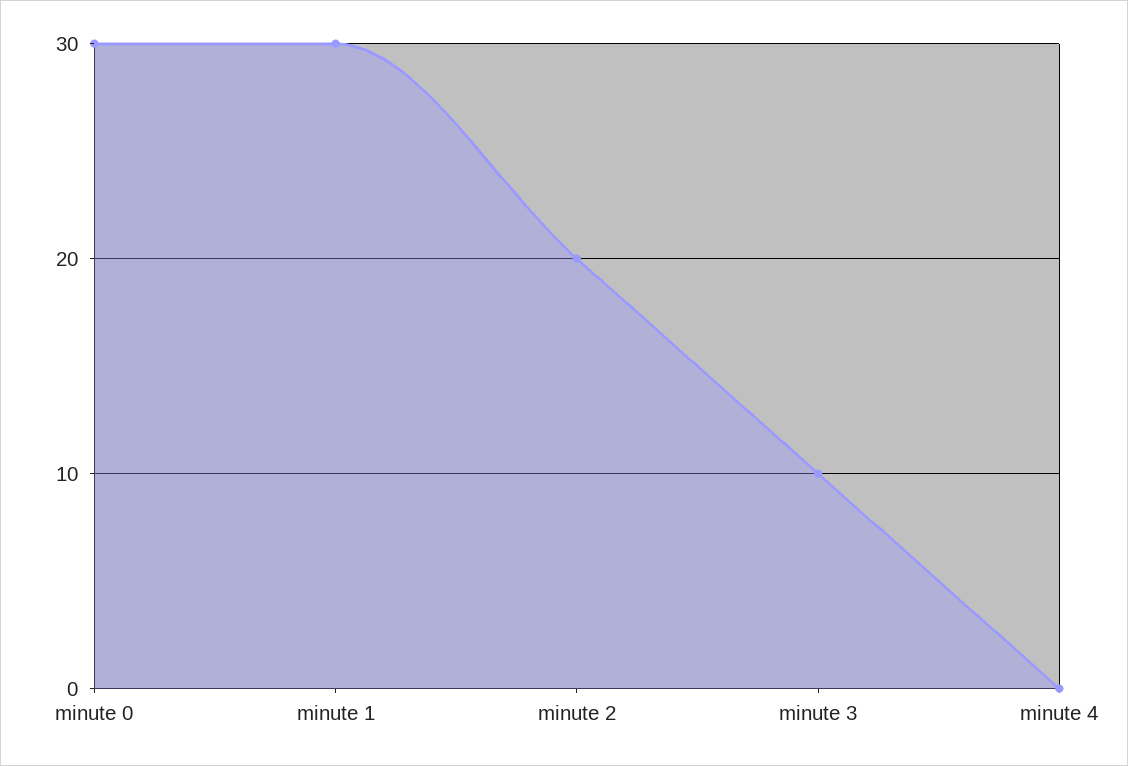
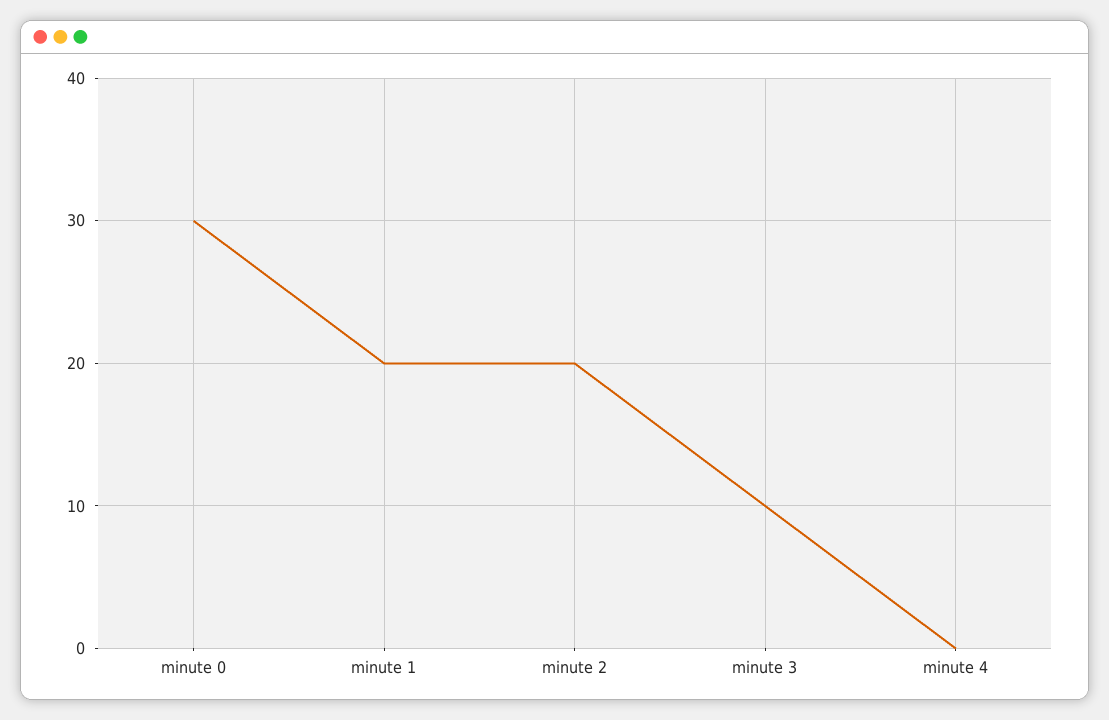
  {
    "minute 0": 30,
-   "minute 1": 30,
+   "minute 1": 20,
    "minute 2": 20,
    "minute 3": 10,
    "minute 4": 0
  }

